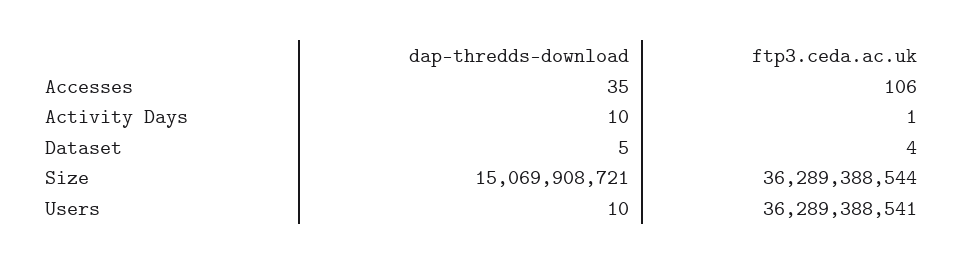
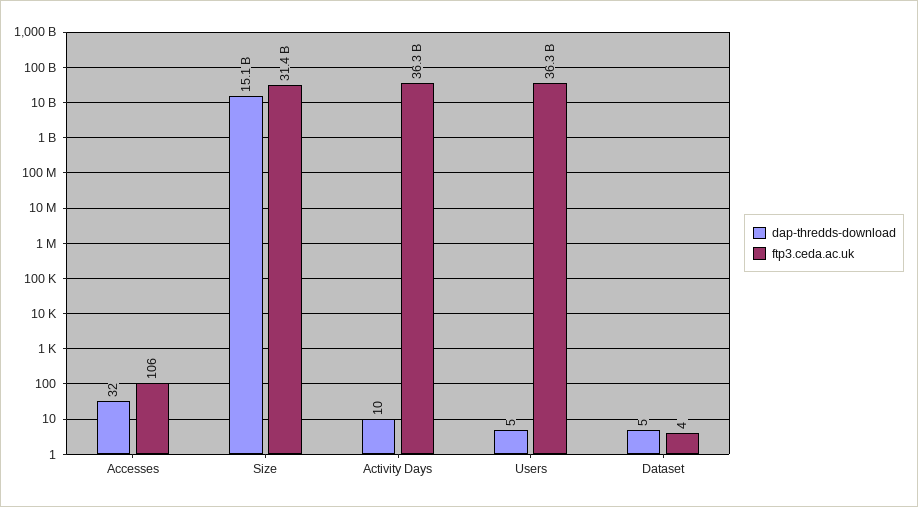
  {
    "dap-thredds-download": {
-     "Accesses": 35,
+     "Accesses": 32,
      "Activity Days": 10,
      "Dataset": 5,
      "Size": 15069908721,
-     "Users": 10
+     "Users": 5
    },
    "ftp3.ceda.ac.uk": {
      "Accesses": 106,
-     "Activity Days": 1,
+     "Activity Days": 36300000000,
      "Dataset": 4,
-     "Size": 36289388544,
+     "Size": 31400000000,
      "Users": 36289388541
    }
  }

